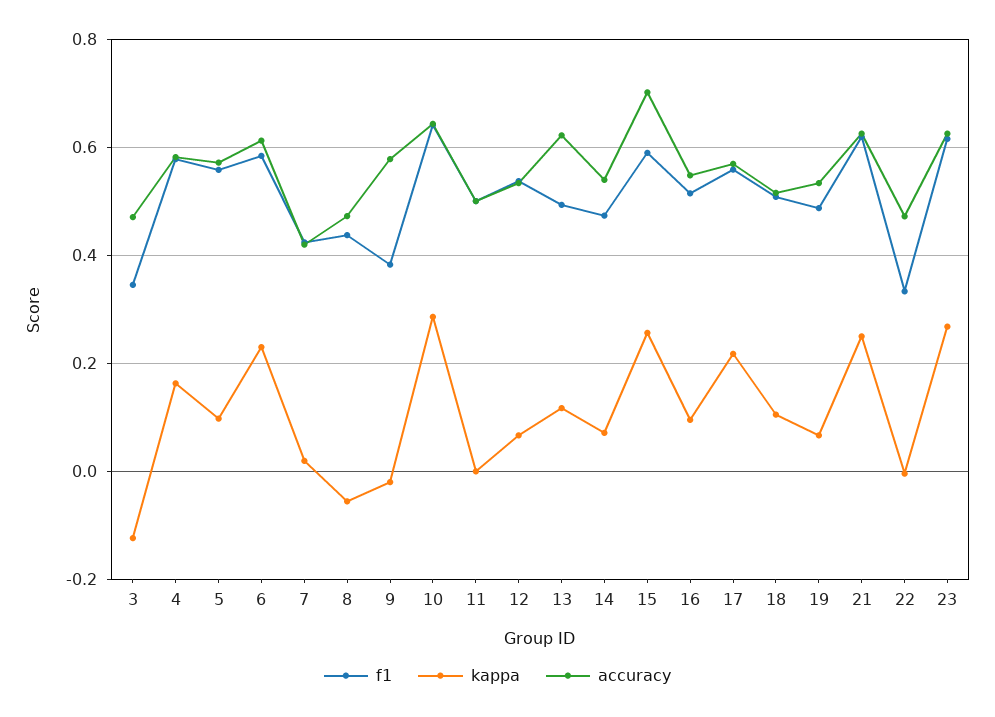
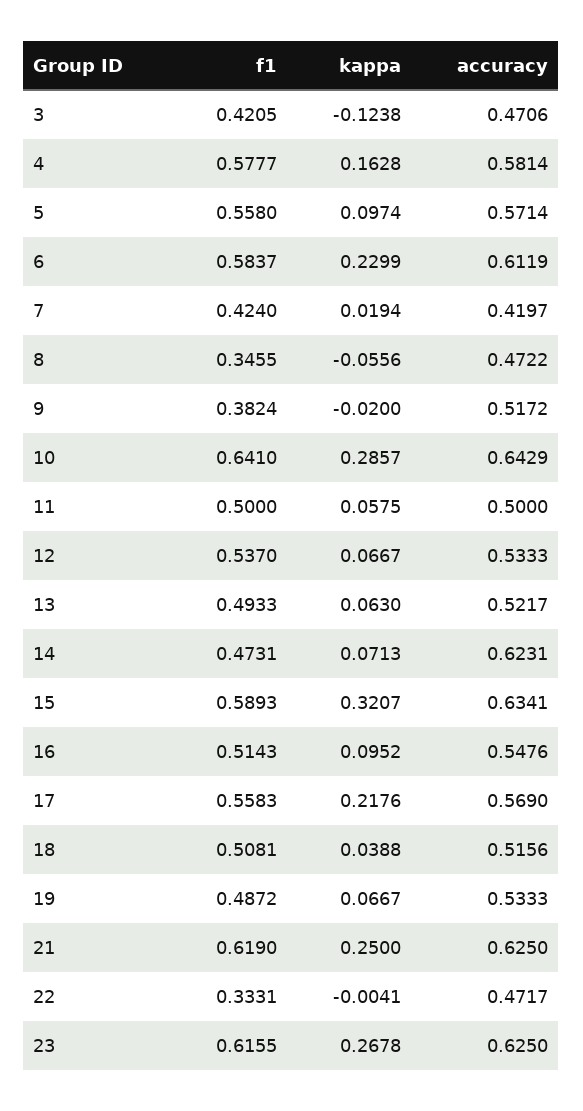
  {
    "f1": {
-     "3": 0.34,
+     "3": 0.4205,
      "4": 0.5777,
      "5": 0.558,
      "6": 0.5837,
      "7": 0.424,
-     "8": 0.44,
+     "8": 0.3455,
      "9": 0.3824,
      "10": 0.641,
      "11": 0.5,
      "12": 0.537,
      "13": 0.4933,
      "14": 0.4731,
      "15": 0.5893,
      "16": 0.5143,
      "17": 0.5583,
      "18": 0.5081,
      "19": 0.4872,
      "21": 0.619,
      "22": 0.3331,
      "23": 0.6155
    },
    "kappa": {
      "3": -0.1238,
      "4": 0.1628,
      "5": 0.0974,
      "6": 0.2299,
      "7": 0.0194,
      "8": -0.0556,
      "9": -0.02,
      "10": 0.2857,
-     "11": 0,
+     "11": 0.0575,
      "12": 0.0667,
-     "13": 0.12,
+     "13": 0.063,
      "14": 0.0713,
-     "15": 0.26,
+     "15": 0.3207,
      "16": 0.0952,
      "17": 0.2176,
-     "18": 0.1,
+     "18": 0.0388,
      "19": 0.0667,
      "21": 0.25,
      "22": -0.0041,
      "23": 0.2678
    },
    "accuracy": {
      "3": 0.4706,
      "4": 0.5814,
      "5": 0.5714,
      "6": 0.6119,
      "7": 0.4197,
      "8": 0.4722,
-     "9": 0.58,
+     "9": 0.5172,
      "10": 0.6429,
      "11": 0.5,
      "12": 0.5333,
-     "13": 0.62,
+     "13": 0.5217,
-     "14": 0.54,
+     "14": 0.6231,
-     "15": 0.7,
+     "15": 0.6341,
      "16": 0.5476,
      "17": 0.569,
      "18": 0.5156,
      "19": 0.5333,
      "21": 0.625,
      "22": 0.4717,
      "23": 0.625
    }
  }

